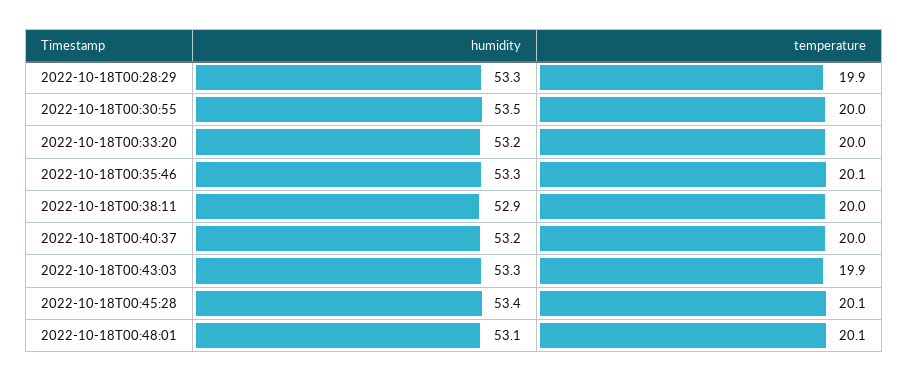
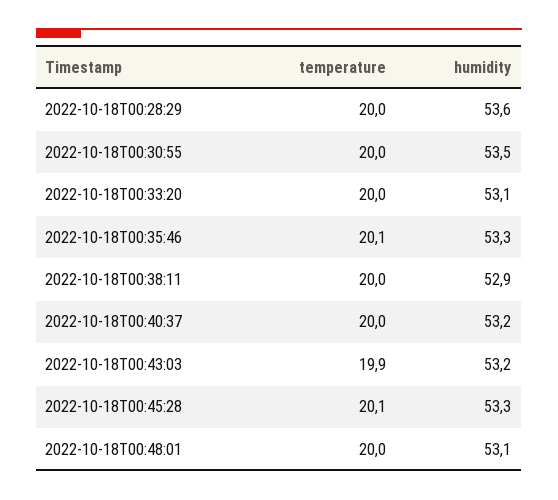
  {
    "humidity": {
-     "2022-10-18T00:28:29": 53.3,
+     "2022-10-18T00:28:29": 53.6,
      "2022-10-18T00:30:55": 53.5,
-     "2022-10-18T00:33:20": 53.2,
+     "2022-10-18T00:33:20": 53.1,
      "2022-10-18T00:35:46": 53.3,
      "2022-10-18T00:38:11": 52.9,
      "2022-10-18T00:40:37": 53.2,
-     "2022-10-18T00:43:03": 53.3,
+     "2022-10-18T00:43:03": 53.2,
-     "2022-10-18T00:45:28": 53.4,
+     "2022-10-18T00:45:28": 53.3,
      "2022-10-18T00:48:01": 53.1
    },
    "temperature": {
-     "2022-10-18T00:28:29": 19.9,
+     "2022-10-18T00:28:29": 20,
      "2022-10-18T00:30:55": 20,
      "2022-10-18T00:33:20": 20,
      "2022-10-18T00:35:46": 20.1,
      "2022-10-18T00:38:11": 20,
      "2022-10-18T00:40:37": 20,
      "2022-10-18T00:43:03": 19.9,
      "2022-10-18T00:45:28": 20.1,
-     "2022-10-18T00:48:01": 20.1
+     "2022-10-18T00:48:01": 20
    }
  }

